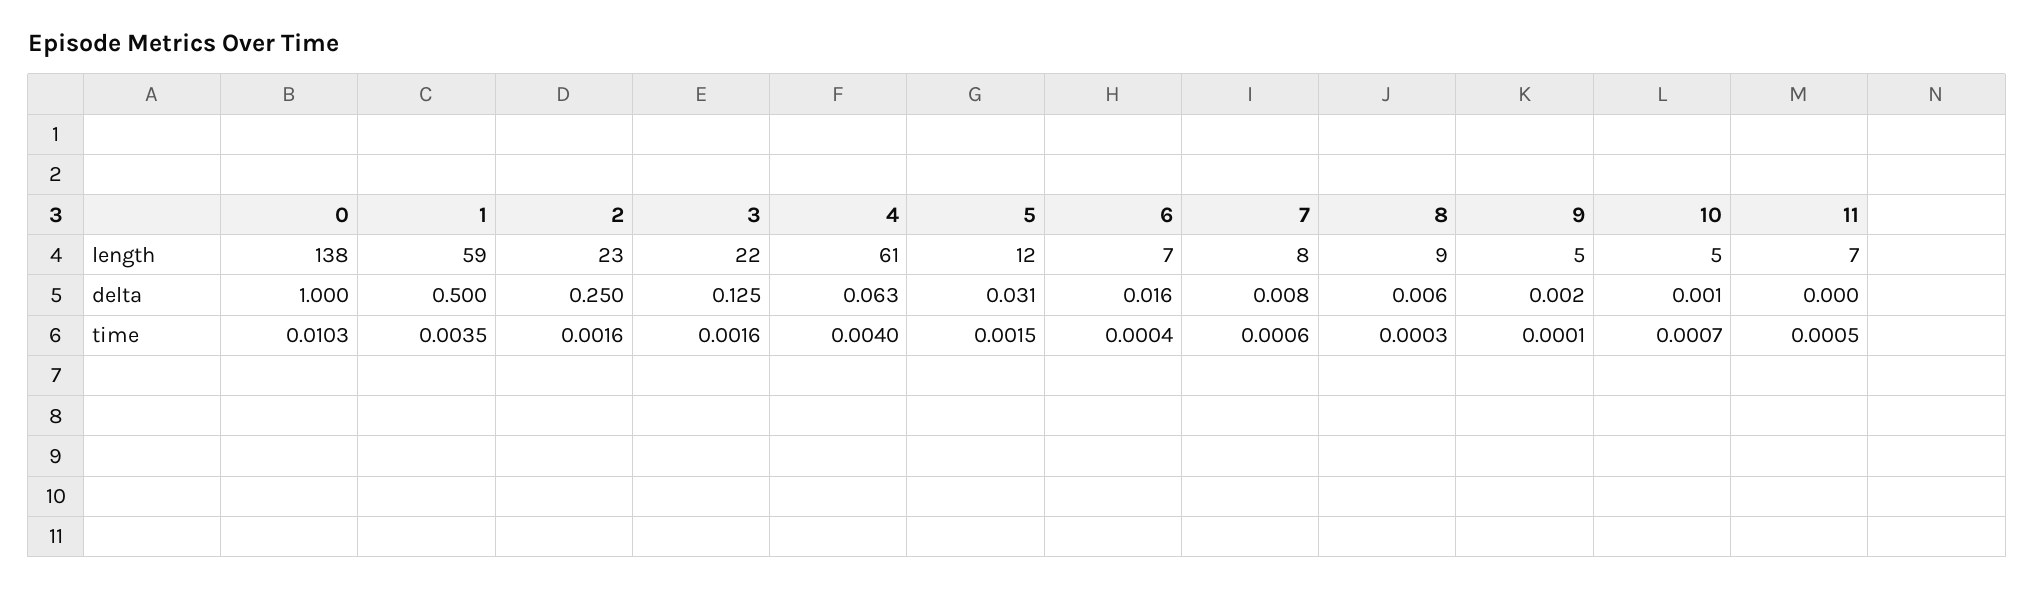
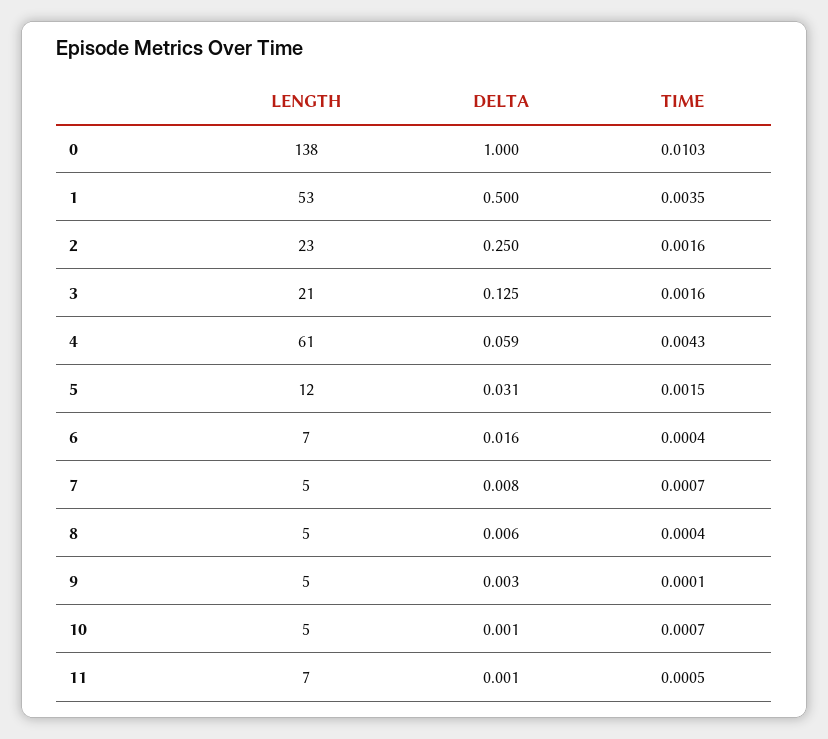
  {
    "0": {
      "length": 138,
      "delta": 1,
      "time": 0.0103
    },
    "1": {
-     "length": 59,
+     "length": 53,
      "delta": 0.5,
      "time": 0.0035
    },
    "2": {
      "length": 23,
      "delta": 0.25,
      "time": 0.0016
    },
    "3": {
-     "length": 22,
+     "length": 21,
      "delta": 0.125,
      "time": 0.0016
    },
    "4": {
      "length": 61,
-     "delta": 0.063,
+     "delta": 0.059,
-     "time": 0.004
+     "time": 0.0043
    },
    "5": {
      "length": 12,
      "delta": 0.031,
      "time": 0.0015
    },
    "6": {
      "length": 7,
      "delta": 0.016,
      "time": 0.0004
    },
    "7": {
-     "length": 8,
+     "length": 5,
      "delta": 0.008,
-     "time": 0.0006
+     "time": 0.0007
    },
    "8": {
-     "length": 9,
+     "length": 5,
      "delta": 0.006,
-     "time": 0.0003
+     "time": 0.0004
    },
    "9": {
      "length": 5,
-     "delta": 0.002,
+     "delta": 0.003,
      "time": 0.0001
    },
    "10": {
      "length": 5,
      "delta": 0.001,
      "time": 0.0007
    },
    "11": {
      "length": 7,
-     "delta": 0,
+     "delta": 0.001,
      "time": 0.0005
    }
  }

